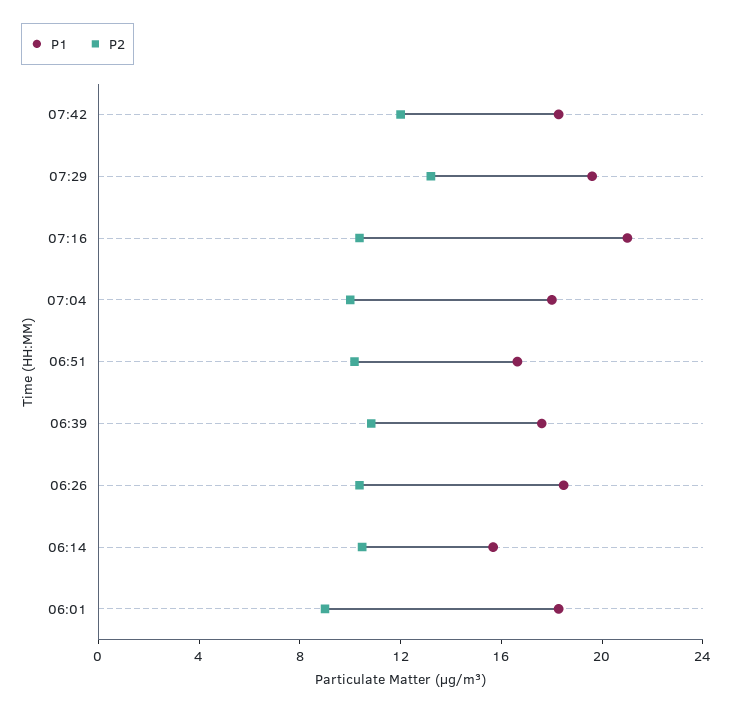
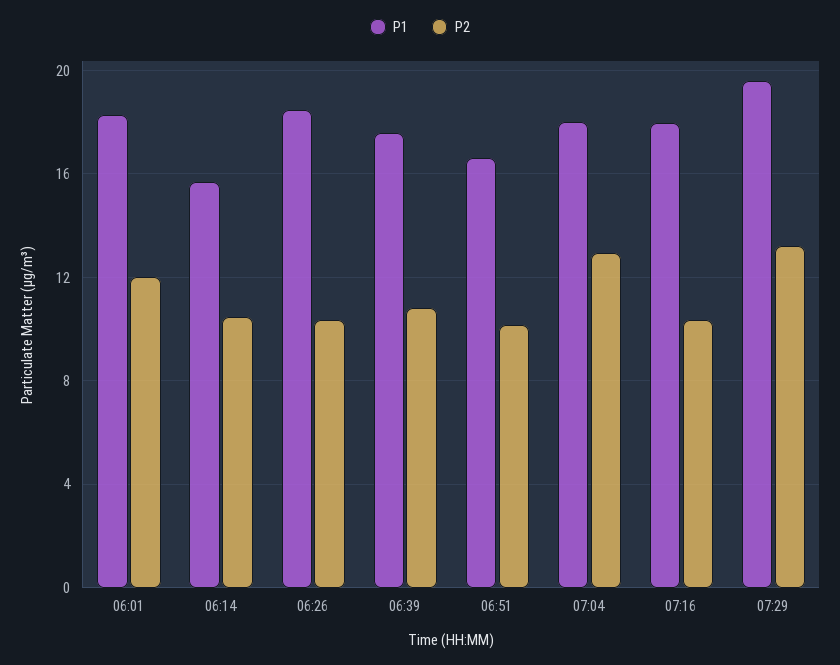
  {
    "P1": {
-     "07:42": 18,
      "07:29": 19.5,
-     "07:16": 21,
+     "07:16": 18,
      "07:04": 18,
      "06:51": 16.5,
      "06:39": 17.5,
      "06:26": 18.5,
      "06:14": 15.5,
      "06:01": 18.5
    },
    "P2": {
-     "07:42": 12,
      "07:29": 13,
      "07:16": 10.5,
-     "07:04": 10,
+     "07:04": 13,
      "06:51": 10,
      "06:39": 11,
      "06:26": 10.5,
      "06:14": 10.5,
-     "06:01": 9
+     "06:01": 12
    }
  }

